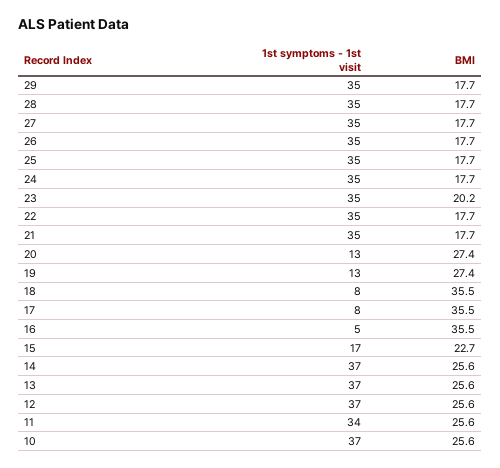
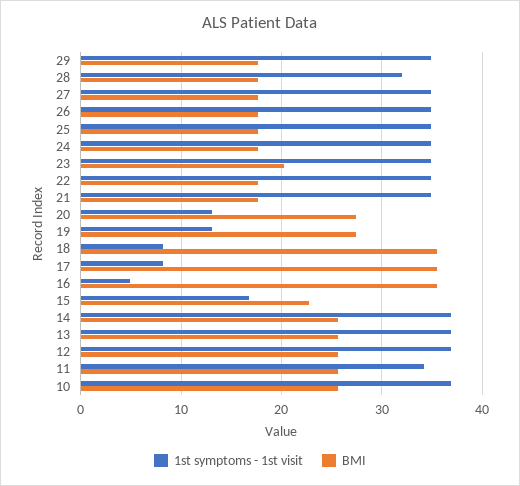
  {
    "1st symptoms - 1st visit": {
      "29": 35,
-     "28": 35,
+     "28": 32,
      "27": 35,
      "26": 35,
      "25": 35,
      "24": 35,
      "23": 35,
      "22": 35,
      "21": 35,
      "20": 13,
      "19": 13,
      "18": 8,
      "17": 8,
      "16": 5,
      "15": 17,
      "14": 37,
      "13": 37,
      "12": 37,
      "11": 34,
      "10": 37
    },
    "BMI": {
      "29": 17.7,
      "28": 17.7,
      "27": 17.7,
      "26": 17.7,
      "25": 17.7,
      "24": 17.7,
      "23": 20.2,
      "22": 17.7,
      "21": 17.7,
      "20": 27.4,
      "19": 27.4,
      "18": 35.5,
      "17": 35.5,
      "16": 35.5,
      "15": 22.7,
      "14": 25.6,
      "13": 25.6,
      "12": 25.6,
      "11": 25.6,
      "10": 25.6
    }
  }

